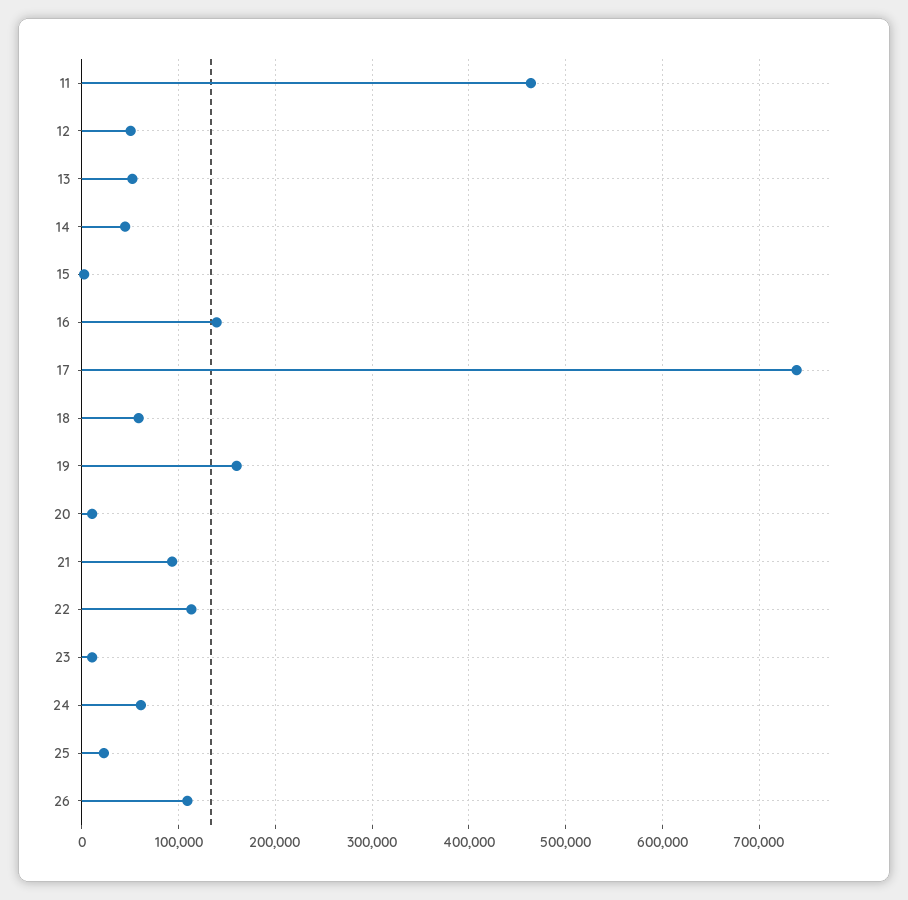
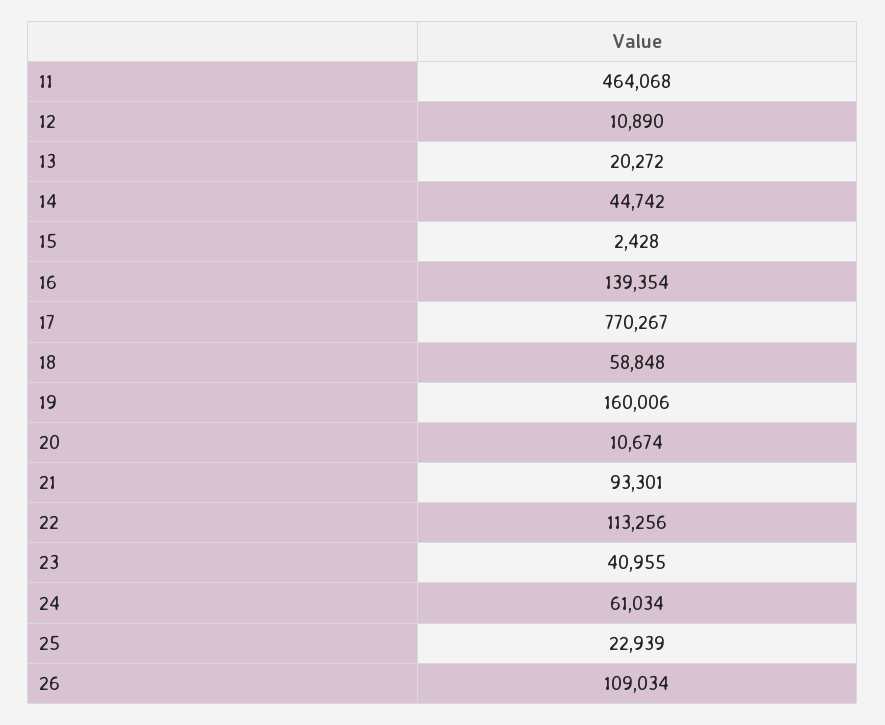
  {
    "11": 464068,
-   "12": 50000,
+   "12": 10890,
-   "13": 50000,
+   "13": 20272,
    "14": 44742,
    "15": 2428,
    "16": 139354,
-   "17": 740000,
+   "17": 770267,
    "18": 58848,
    "19": 160006,
    "20": 10674,
    "21": 93301,
    "22": 113256,
-   "23": 10000,
+   "23": 40955,
    "24": 61034,
    "25": 22939,
    "26": 109034
  }

